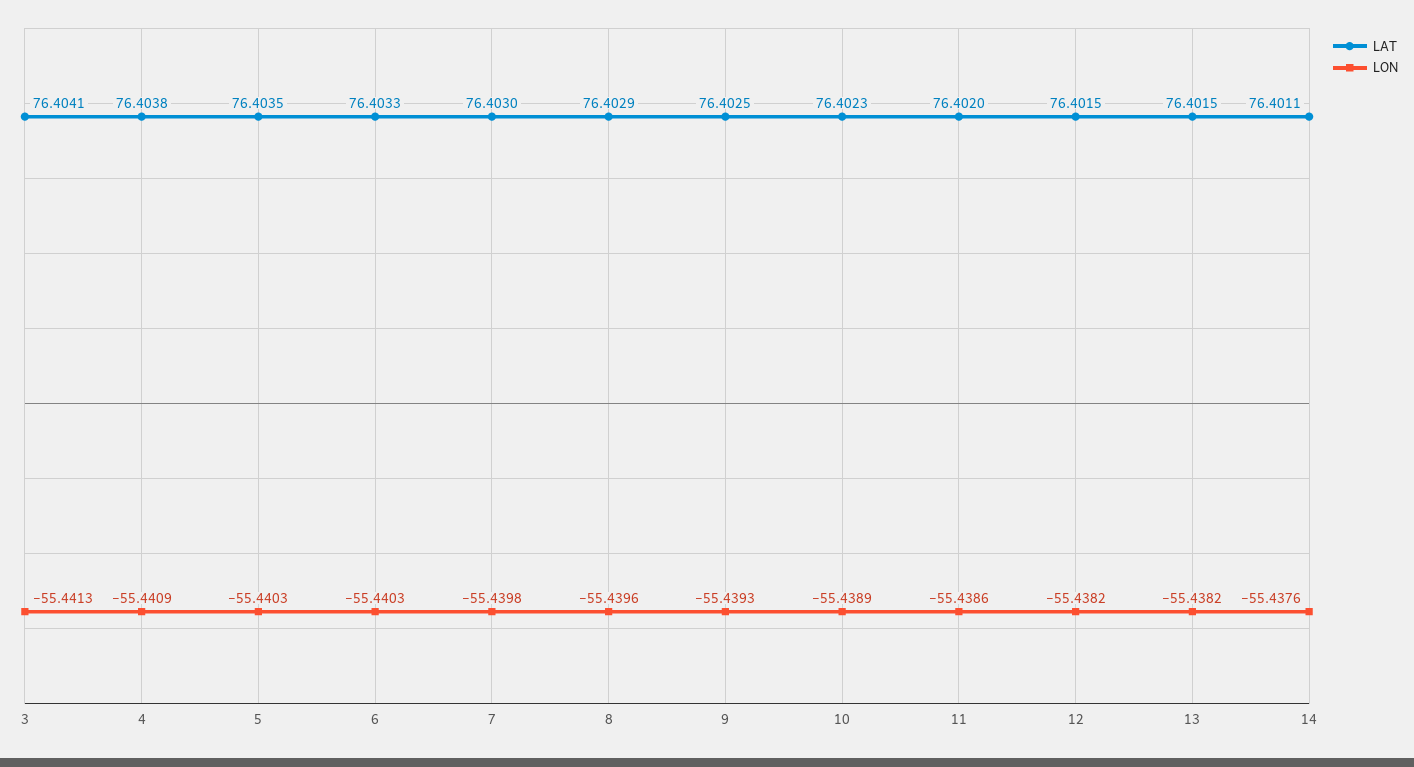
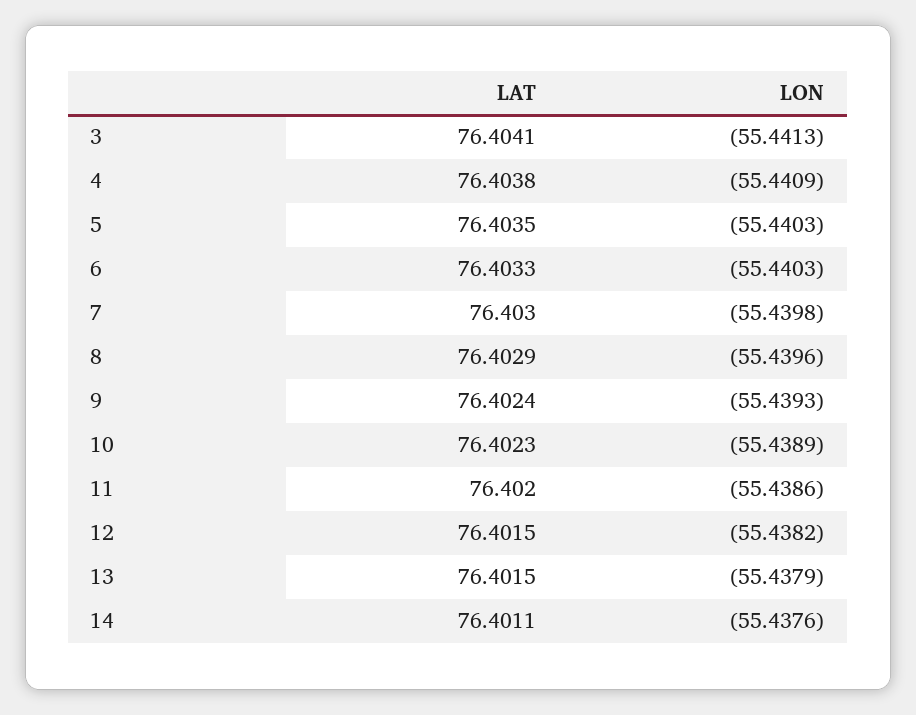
  {
    "LAT": {
      "3": 76.4041,
      "4": 76.4038,
      "5": 76.4035,
      "6": 76.4033,
      "7": 76.403,
      "8": 76.4029,
-     "9": 76.4025,
+     "9": 76.4024,
      "10": 76.4023,
      "11": 76.402,
      "12": 76.4015,
      "13": 76.4015,
      "14": 76.4011
    },
    "LON": {
      "3": -55.4413,
      "4": -55.4409,
      "5": -55.4403,
      "6": -55.4403,
      "7": -55.4398,
      "8": -55.4396,
      "9": -55.4393,
      "10": -55.4389,
      "11": -55.4386,
      "12": -55.4382,
-     "13": -55.4382,
+     "13": -55.4379,
      "14": -55.4376
    }
  }

